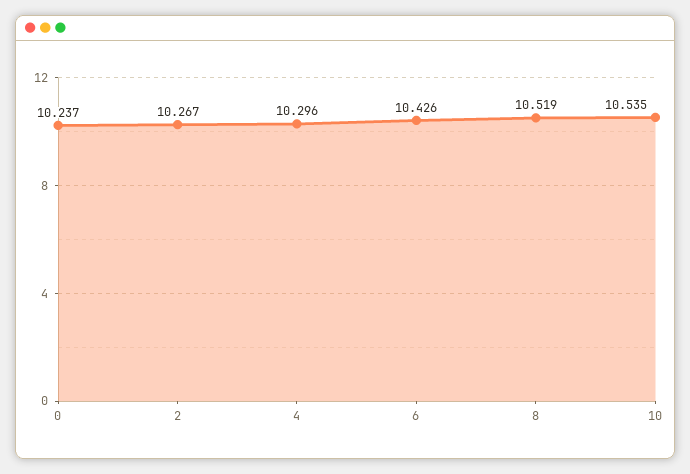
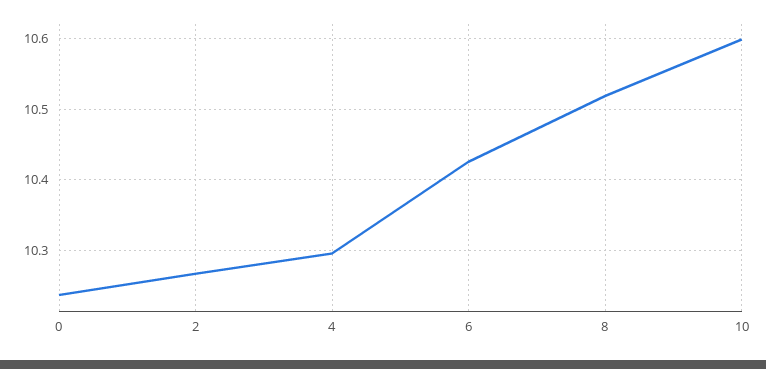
  {
    "0": 10.237,
    "2": 10.267,
    "4": 10.296,
    "6": 10.426,
    "8": 10.519,
-   "10": 10.535
+   "10": 10.6
  }

